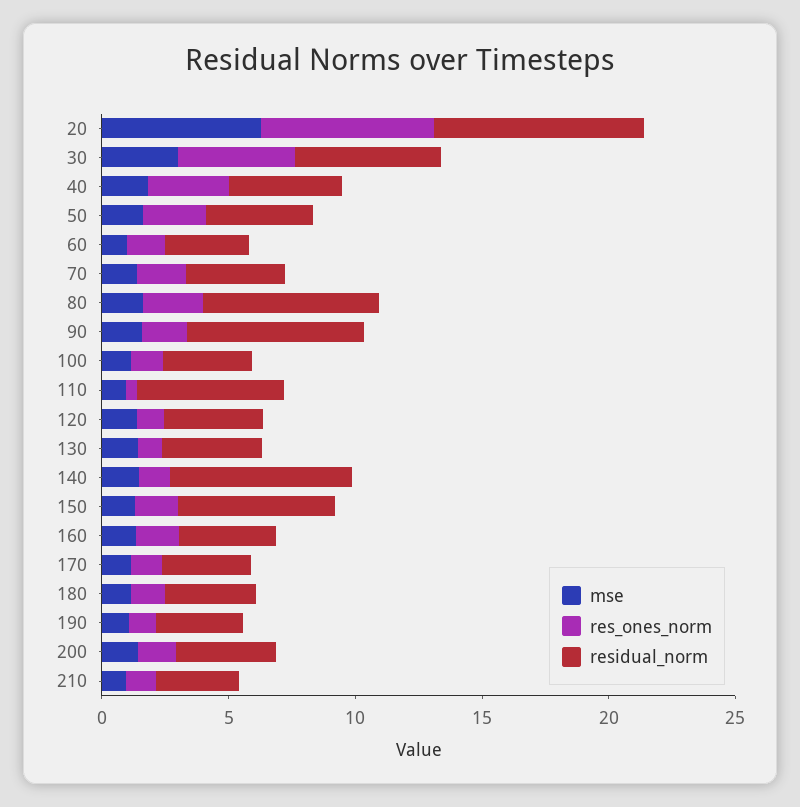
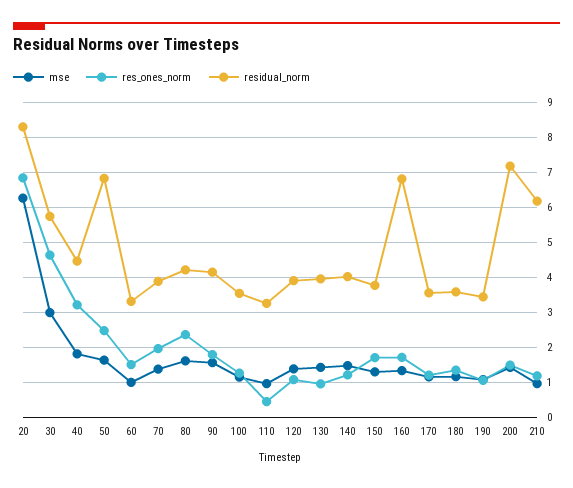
  {
    "mse": {
      "20": 6.2,
      "30": 3,
      "40": 1.8,
      "50": 1.6,
      "60": 1,
      "70": 1.4,
      "80": 1.6,
      "90": 1.6,
      "100": 1.2,
      "110": 1,
      "120": 1.4,
      "130": 1.4,
      "140": 1.4,
      "150": 1.2,
      "160": 1.4,
      "170": 1.2,
      "180": 1.2,
      "190": 1,
      "200": 1.4,
      "210": 1
    },
    "res_ones_norm": {
      "20": 6.8,
      "30": 4.6,
      "40": 3.2,
      "50": 2.4,
      "60": 1.6,
      "70": 2,
      "80": 2.4,
      "90": 1.8,
      "100": 1.2,
      "110": 0.4,
      "120": 1,
      "130": 1,
      "140": 1.2,
      "150": 1.8,
      "160": 1.8,
      "170": 1.2,
      "180": 1.4,
      "190": 1,
      "200": 1.4,
      "210": 1.2
    },
    "residual_norm": {
      "20": 8.4,
      "30": 5.8,
      "40": 4.4,
-     "50": 4,
+     "50": 6.8,
      "60": 3.4,
      "70": 3.8,
-     "80": 7,
+     "80": 4.2,
-     "90": 7,
+     "90": 4.2,
      "100": 3.6,
-     "110": 6,
+     "110": 3.2,
      "120": 4,
      "130": 4,
-     "140": 7,
+     "140": 4,
-     "150": 6,
+     "150": 3.8,
-     "160": 4,
+     "160": 6.8,
      "170": 3.6,
      "180": 3.6,
      "190": 3.4,
-     "200": 4,
+     "200": 7.2,
-     "210": 3
+     "210": 6.2
    }
  }

